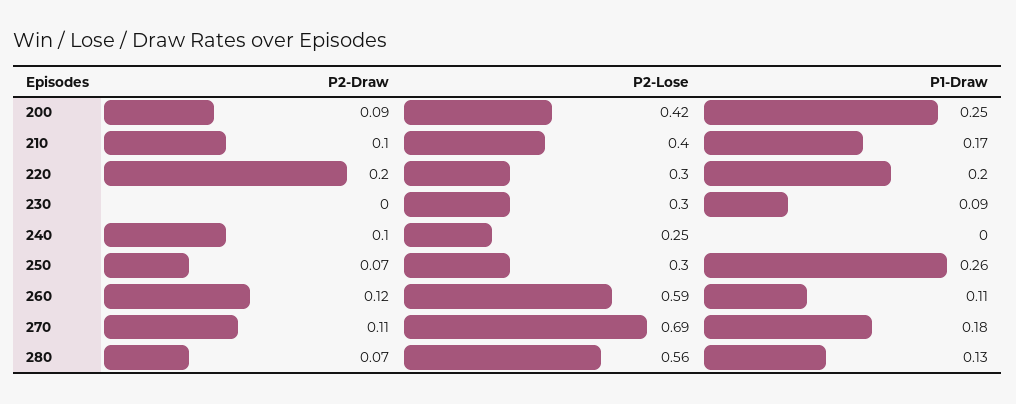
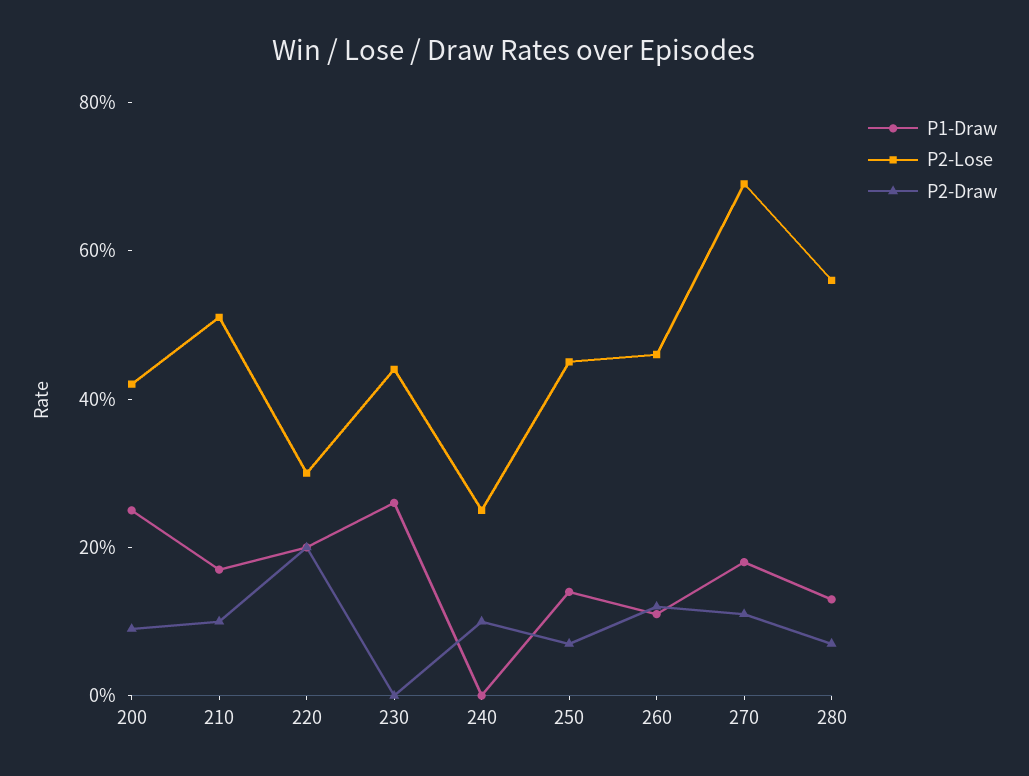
  {
    "P2-Draw": {
      "200": 0.09,
      "210": 0.1,
      "220": 0.2,
      "230": 0,
      "240": 0.1,
      "250": 0.07,
      "260": 0.12,
      "270": 0.11,
      "280": 0.07
    },
    "P2-Lose": {
      "200": 0.42,
-     "210": 0.4,
+     "210": 0.5,
      "220": 0.3,
-     "230": 0.3,
+     "230": 0.45,
      "240": 0.25,
-     "250": 0.3,
+     "250": 0.45,
-     "260": 0.59,
+     "260": 0.45,
      "270": 0.69,
      "280": 0.56
    },
    "P1-Draw": {
      "200": 0.25,
      "210": 0.17,
      "220": 0.2,
-     "230": 0.09,
+     "230": 0.25,
      "240": 0,
-     "250": 0.26,
+     "250": 0.15,
      "260": 0.11,
      "270": 0.18,
      "280": 0.13
    }
  }

